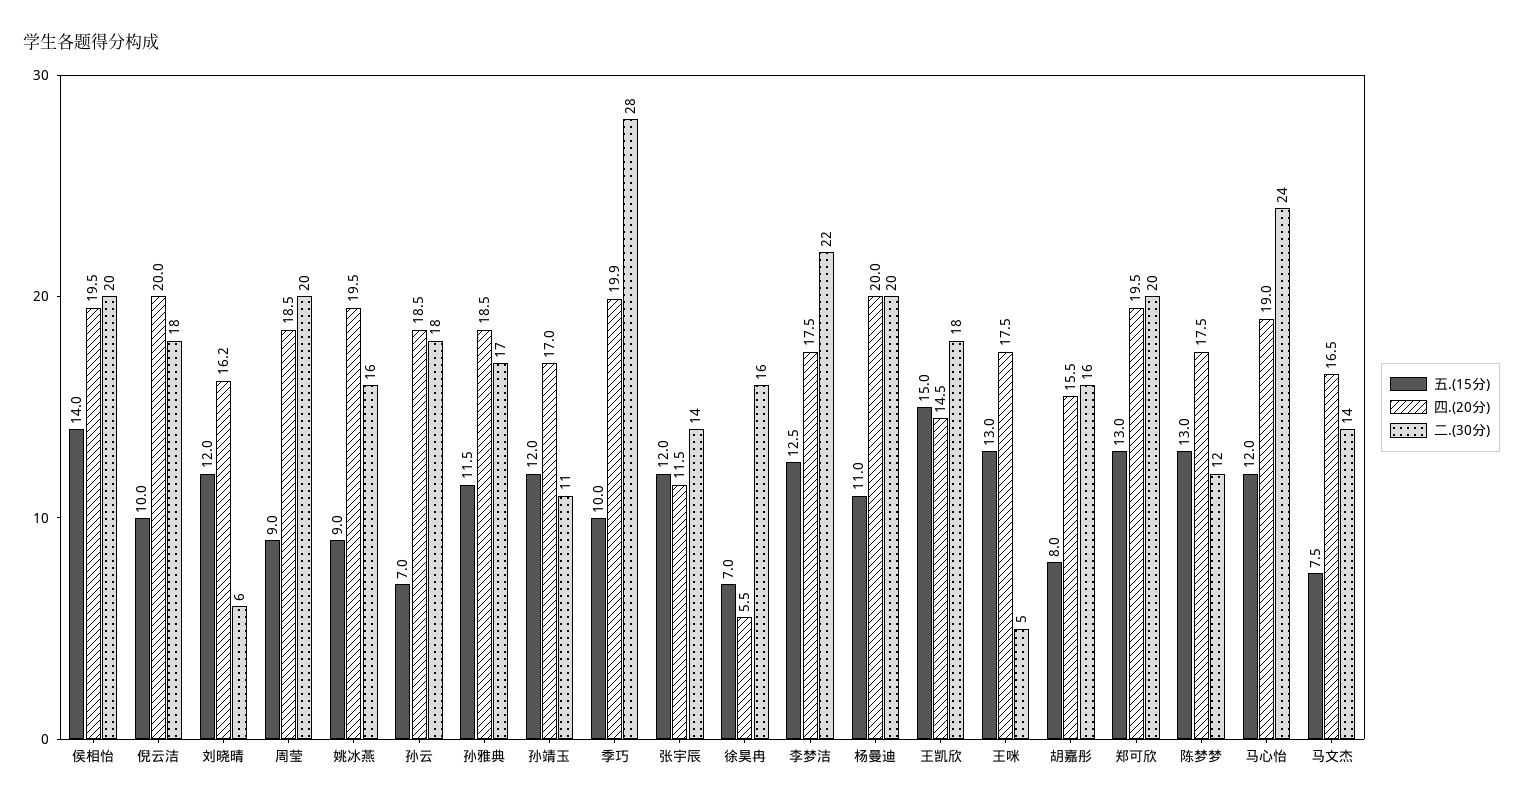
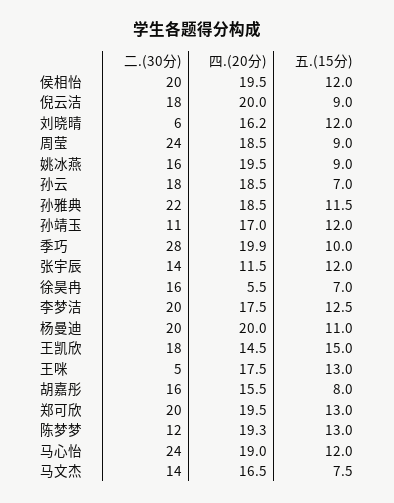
  {
    "五.(15分)": {
-     "侯相怡": 14,
+     "侯相怡": 12,
-     "倪云洁": 10,
+     "倪云洁": 9,
      "刘晓晴": 12,
      "周莹": 9,
      "姚冰燕": 9,
      "孙云": 7,
      "孙雅典": 11.5,
      "孙靖玉": 12,
      "季巧": 10,
      "张宇辰": 12,
      "徐昊冉": 7,
      "李梦洁": 12.5,
      "杨曼迪": 11,
      "王凯欣": 15,
      "王咪": 13,
      "胡嘉彤": 8,
      "郑可欣": 13,
      "陈梦梦": 13,
      "马心怡": 12,
      "马文杰": 7.5
    },
    "四.(20分)": {
      "侯相怡": 19.5,
      "倪云洁": 20,
      "刘晓晴": 16.2,
      "周莹": 18.5,
      "姚冰燕": 19.5,
      "孙云": 18.5,
      "孙雅典": 18.5,
      "孙靖玉": 17,
      "季巧": 19.9,
      "张宇辰": 11.5,
      "徐昊冉": 5.5,
      "李梦洁": 17.5,
      "杨曼迪": 20,
      "王凯欣": 14.5,
      "王咪": 17.5,
      "胡嘉彤": 15.5,
      "郑可欣": 19.5,
-     "陈梦梦": 17.5,
+     "陈梦梦": 19.3,
      "马心怡": 19,
      "马文杰": 16.5
    },
    "二.(30分)": {
      "侯相怡": 20,
      "倪云洁": 18,
      "刘晓晴": 6,
-     "周莹": 20,
+     "周莹": 24,
      "姚冰燕": 16,
      "孙云": 18,
-     "孙雅典": 17,
+     "孙雅典": 22,
      "孙靖玉": 11,
      "季巧": 28,
      "张宇辰": 14,
      "徐昊冉": 16,
-     "李梦洁": 22,
+     "李梦洁": 20,
      "杨曼迪": 20,
      "王凯欣": 18,
      "王咪": 5,
      "胡嘉彤": 16,
      "郑可欣": 20,
      "陈梦梦": 12,
      "马心怡": 24,
      "马文杰": 14
    }
  }

